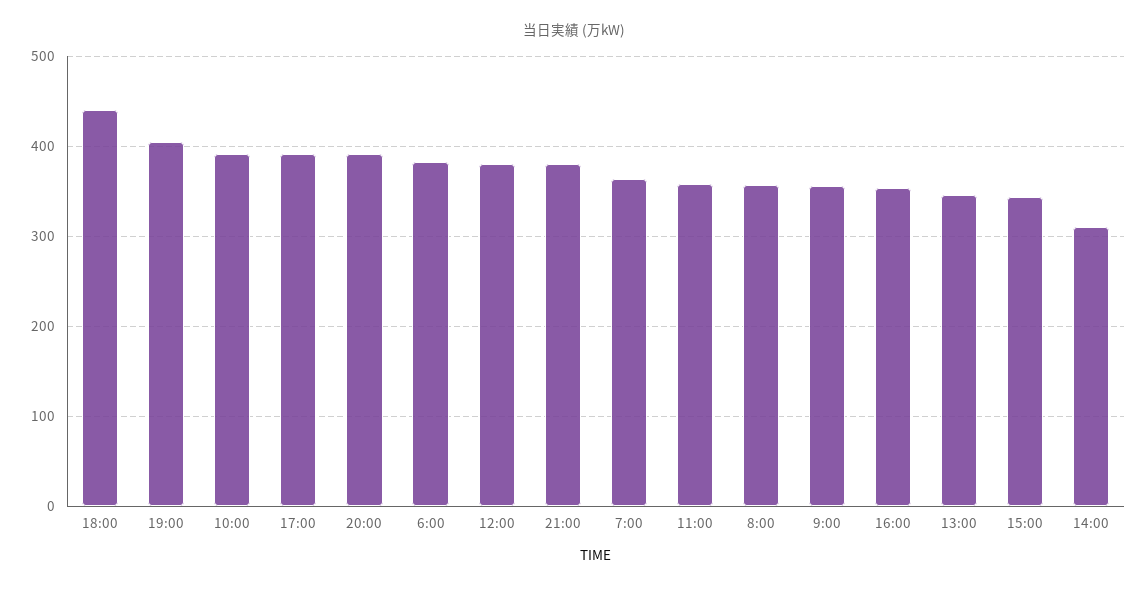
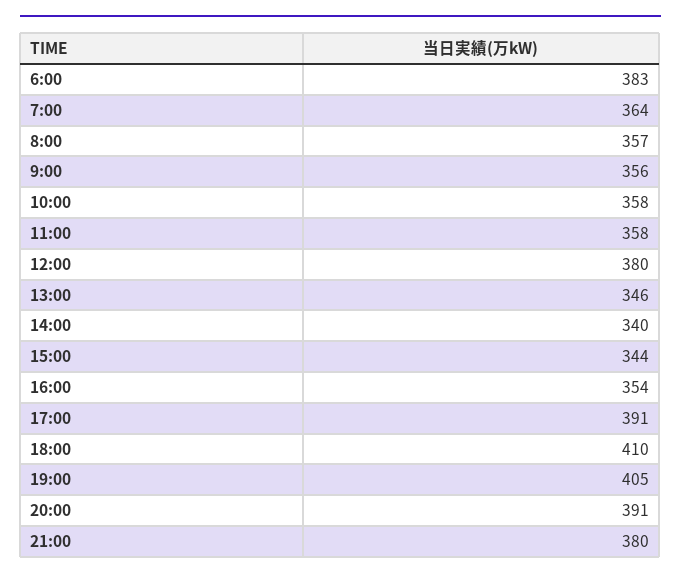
  {
-   "18:00": 440,
+   "18:00": 410,
    "19:00": 405,
-   "10:00": 390,
+   "10:00": 358,
    "17:00": 391,
    "20:00": 391,
    "6:00": 383,
    "12:00": 380,
    "21:00": 380,
    "7:00": 364,
    "11:00": 358,
    "8:00": 357,
    "9:00": 356,
    "16:00": 354,
    "13:00": 346,
    "15:00": 344,
-   "14:00": 310
+   "14:00": 340
  }

